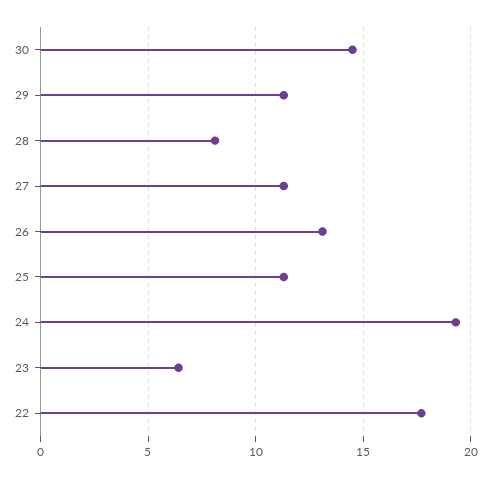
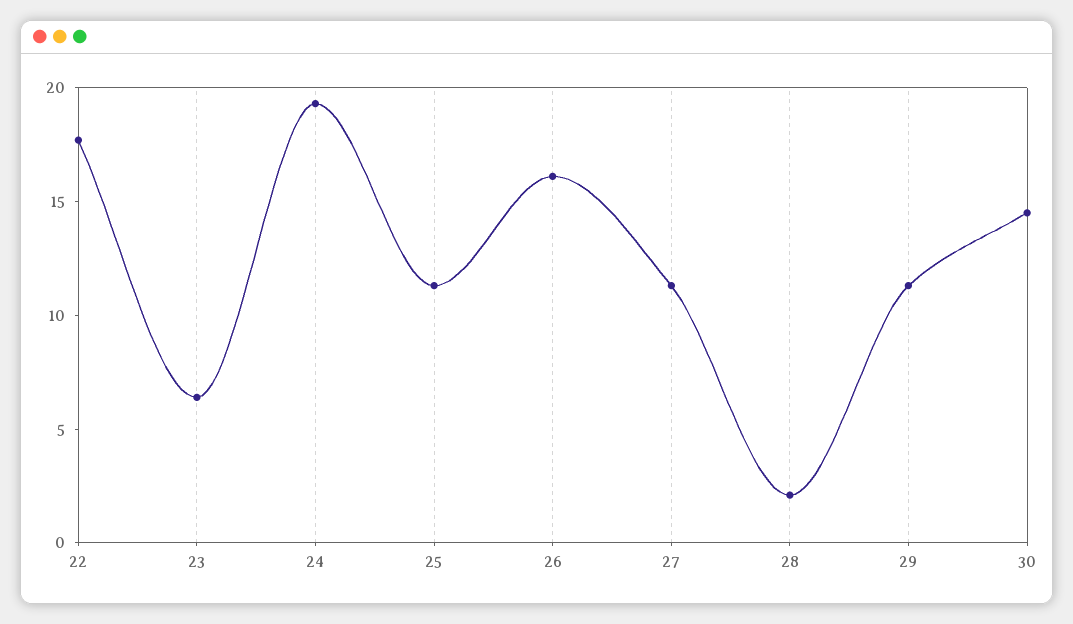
  {
    "30": 14.5,
    "29": 11.5,
-   "28": 8,
+   "28": 2,
    "27": 11.5,
-   "26": 13,
+   "26": 16,
    "25": 11.5,
    "24": 19.5,
    "23": 6.5,
    "22": 17.5
  }

